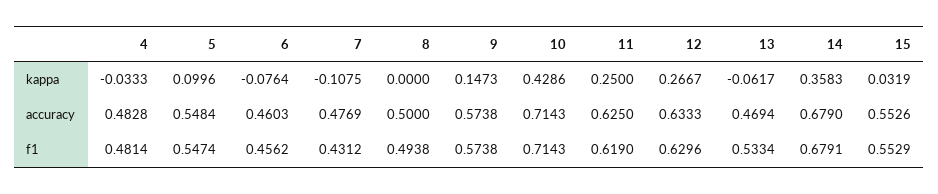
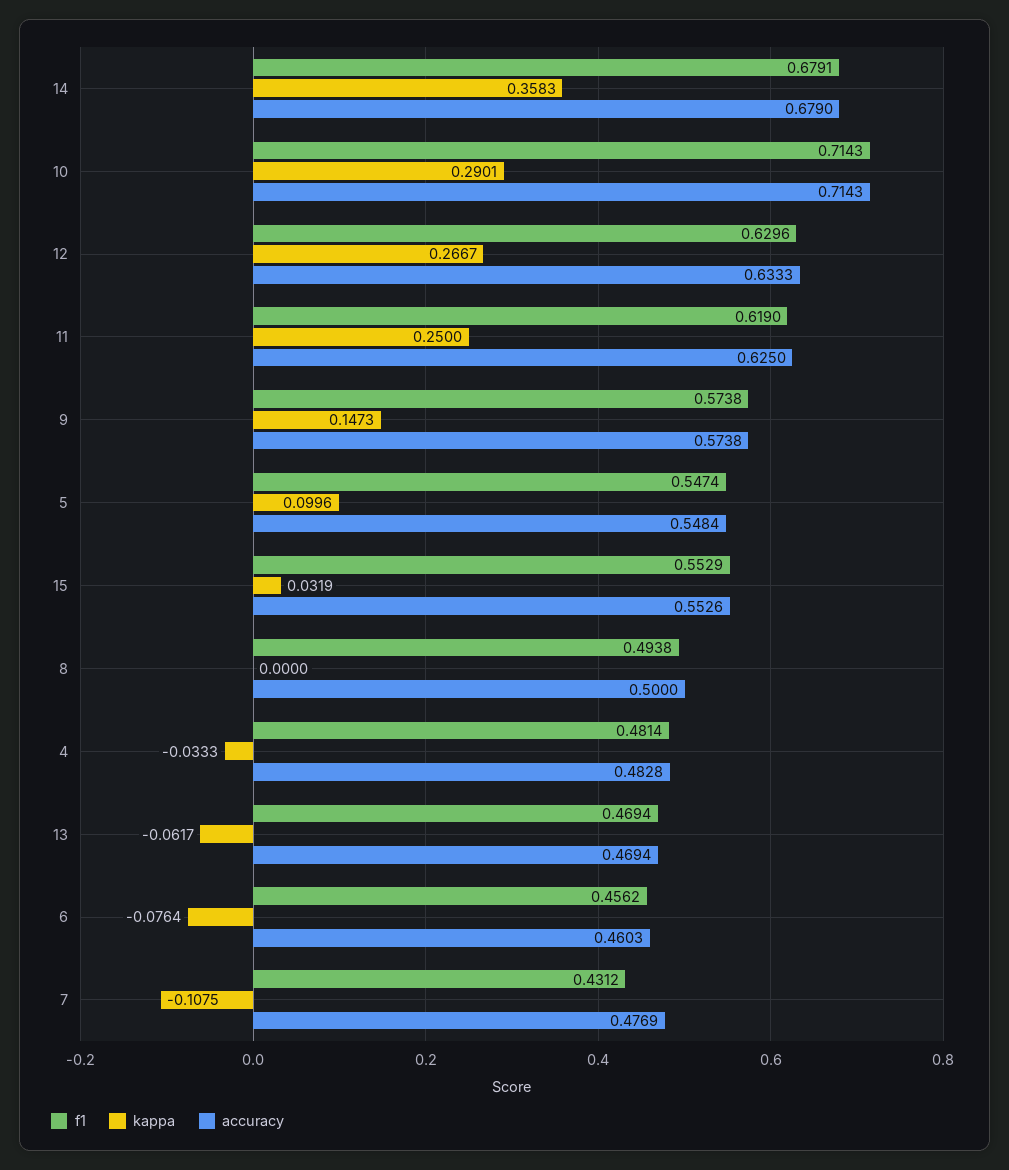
  {
    "kappa": {
      "4": -0.0333,
      "5": 0.0996,
      "6": -0.0764,
      "7": -0.1075,
      "8": 0,
      "9": 0.1473,
-     "10": 0.4286,
+     "10": 0.2901,
      "11": 0.25,
      "12": 0.2667,
      "13": -0.0617,
      "14": 0.3583,
      "15": 0.0319
    },
    "accuracy": {
      "4": 0.4828,
      "5": 0.5484,
      "6": 0.4603,
      "7": 0.4769,
      "8": 0.5,
      "9": 0.5738,
      "10": 0.7143,
      "11": 0.625,
      "12": 0.6333,
      "13": 0.4694,
      "14": 0.679,
      "15": 0.5526
    },
    "f1": {
      "4": 0.4814,
      "5": 0.5474,
      "6": 0.4562,
      "7": 0.4312,
      "8": 0.4938,
      "9": 0.5738,
      "10": 0.7143,
      "11": 0.619,
      "12": 0.6296,
-     "13": 0.5334,
+     "13": 0.4694,
      "14": 0.6791,
      "15": 0.5529
    }
  }

